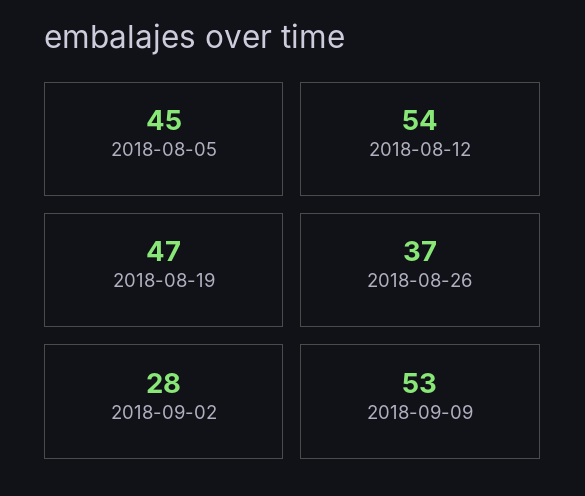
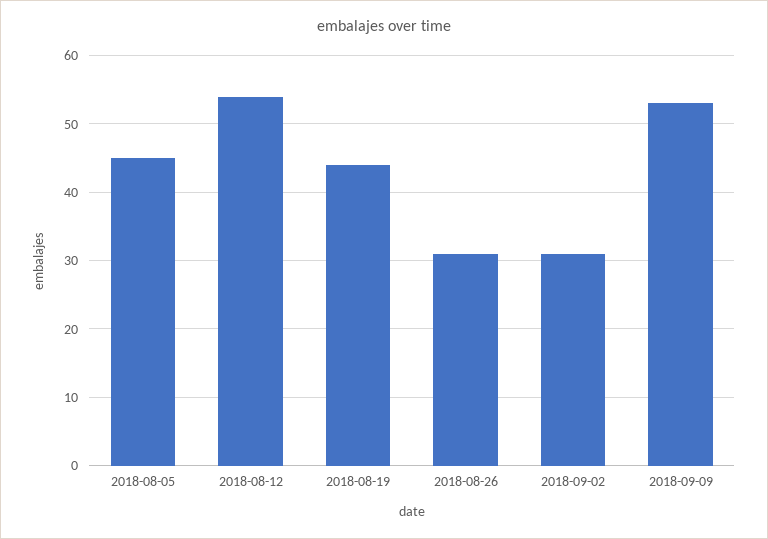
  {
    "2018-08-05": 45,
    "2018-08-12": 54,
-   "2018-08-19": 47,
+   "2018-08-19": 44,
-   "2018-08-26": 37,
+   "2018-08-26": 31,
-   "2018-09-02": 28,
+   "2018-09-02": 31,
    "2018-09-09": 53
  }

